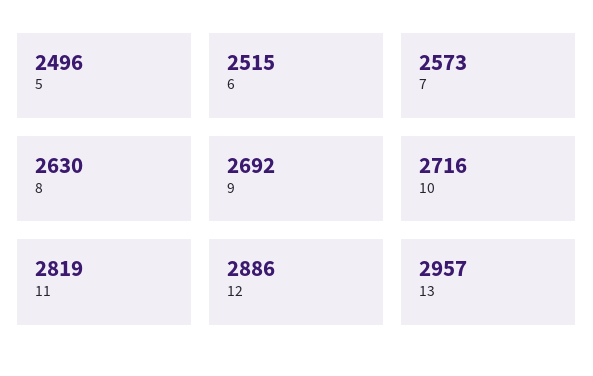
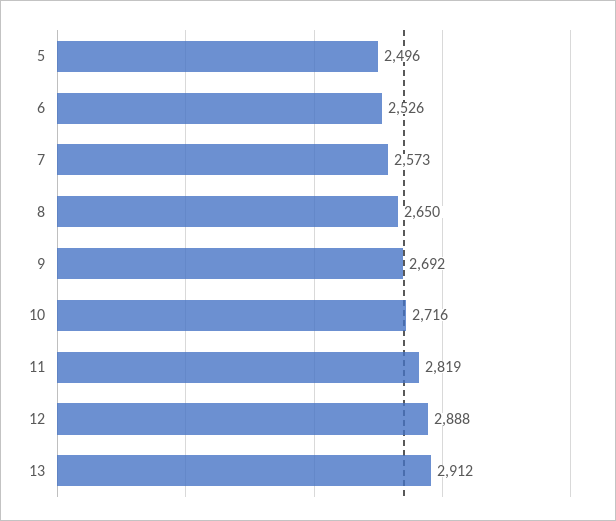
  {
    "5": 2496,
-   "6": 2515,
+   "6": 2526,
    "7": 2573,
-   "8": 2630,
+   "8": 2650,
    "9": 2692,
    "10": 2716,
    "11": 2819,
-   "12": 2886,
+   "12": 2888,
-   "13": 2957
+   "13": 2912
  }

